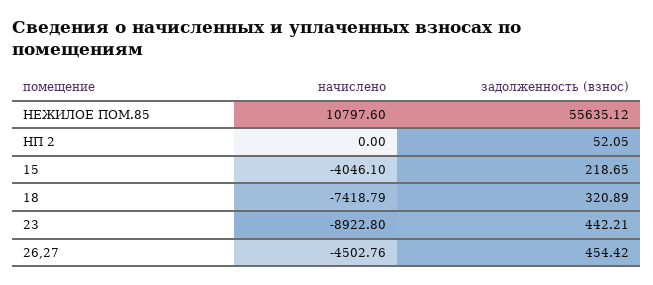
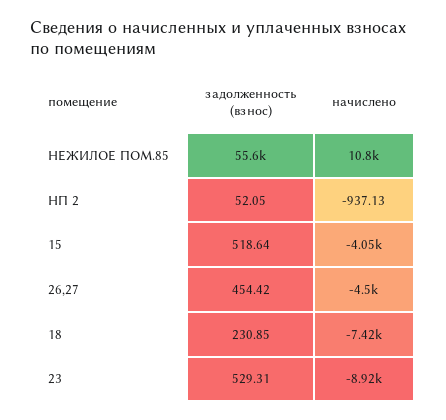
  {
    "начислено": {
      "НЕЖИЛОЕ ПОМ.85": 10797.6,
-     "НП 2": 0,
+     "НП 2": -937.13,
      "15": -4046.1,
      "18": -7418.79,
      "23": -8922.8,
      "26,27": -4502.76
    },
    "задолженность (взнос)": {
      "НЕЖИЛОЕ ПОМ.85": 55635.12,
      "НП 2": 52.05,
-     "15": 218.65,
+     "15": 518.64,
-     "18": 320.89,
+     "18": 230.85,
-     "23": 442.21,
+     "23": 529.31,
      "26,27": 454.42
    }
  }

